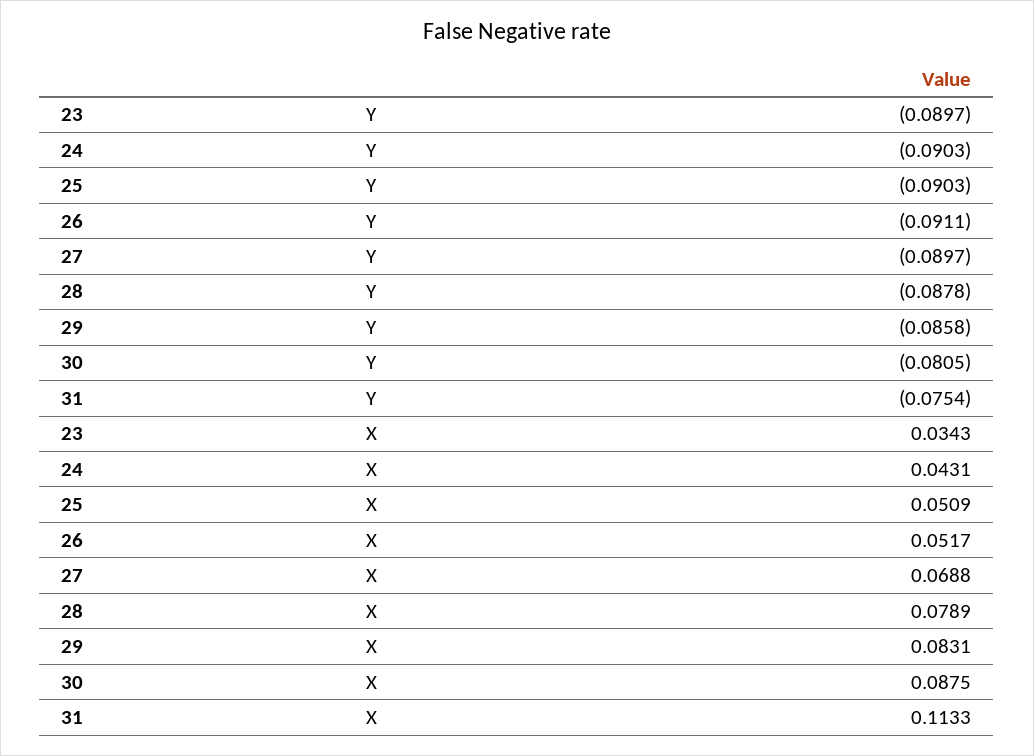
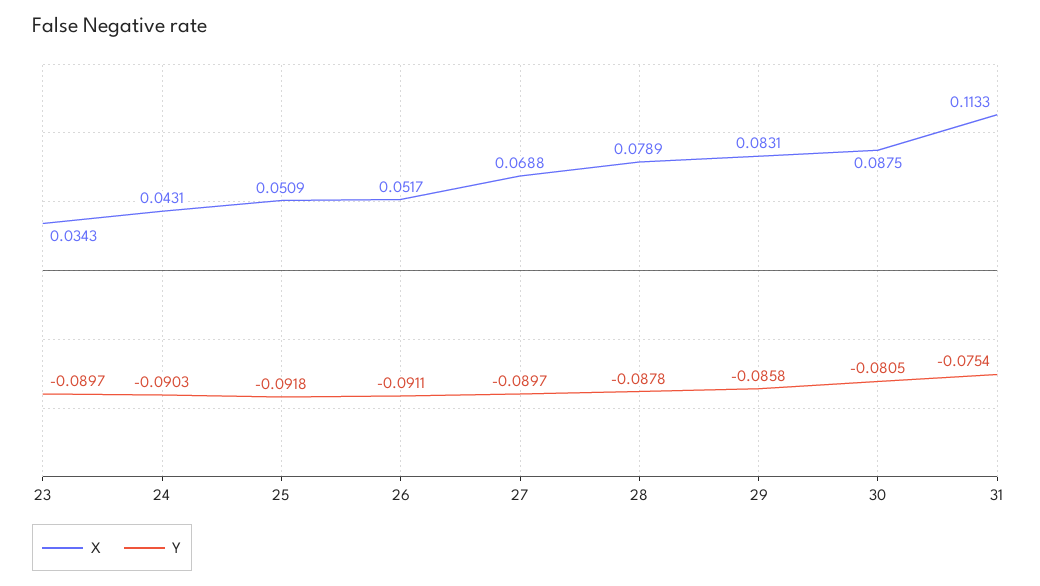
  {
    "Y": {
      "23": -0.0897,
      "24": -0.0903,
-     "25": -0.0903,
+     "25": -0.0918,
      "26": -0.0911,
      "27": -0.0897,
      "28": -0.0878,
      "29": -0.0858,
      "30": -0.0805,
      "31": -0.0754
    },
    "X": {
      "23": 0.0343,
      "24": 0.0431,
      "25": 0.0509,
      "26": 0.0517,
      "27": 0.0688,
      "28": 0.0789,
      "29": 0.0831,
      "30": 0.0875,
      "31": 0.1133
    }
  }

